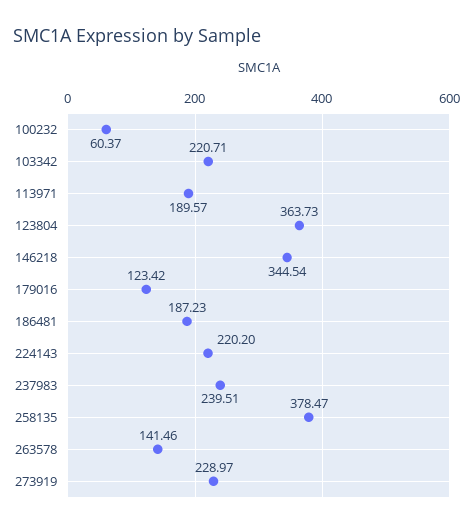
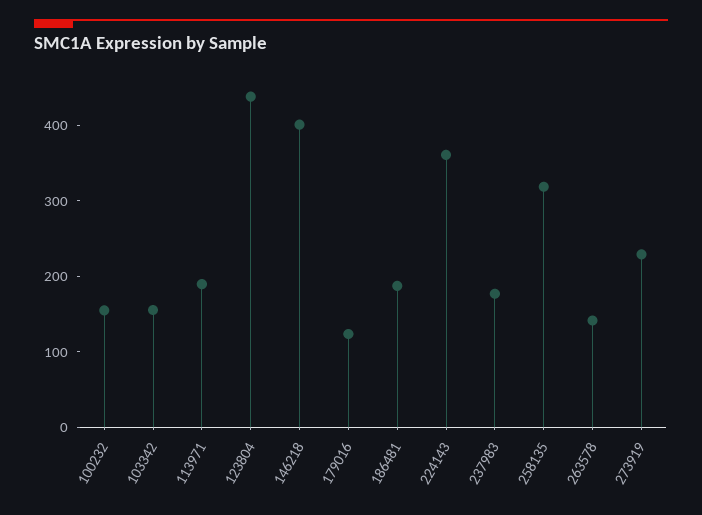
  {
-   "100232": 60.37,
+   "100232": 160,
-   "103342": 220.71,
+   "103342": 160,
    "113971": 189.57,
-   "123804": 363.73,
+   "123804": 440,
-   "146218": 344.54,
+   "146218": 400,
    "179016": 123.42,
    "186481": 187.23,
-   "224143": 220.2,
+   "224143": 360,
-   "237983": 239.51,
+   "237983": 180,
-   "258135": 378.47,
+   "258135": 320,
    "263578": 141.46,
    "273919": 228.97
  }

